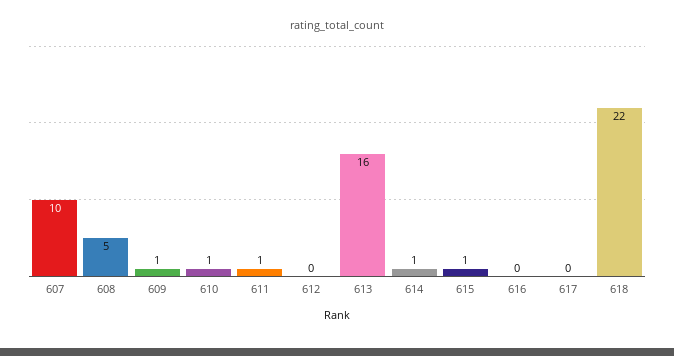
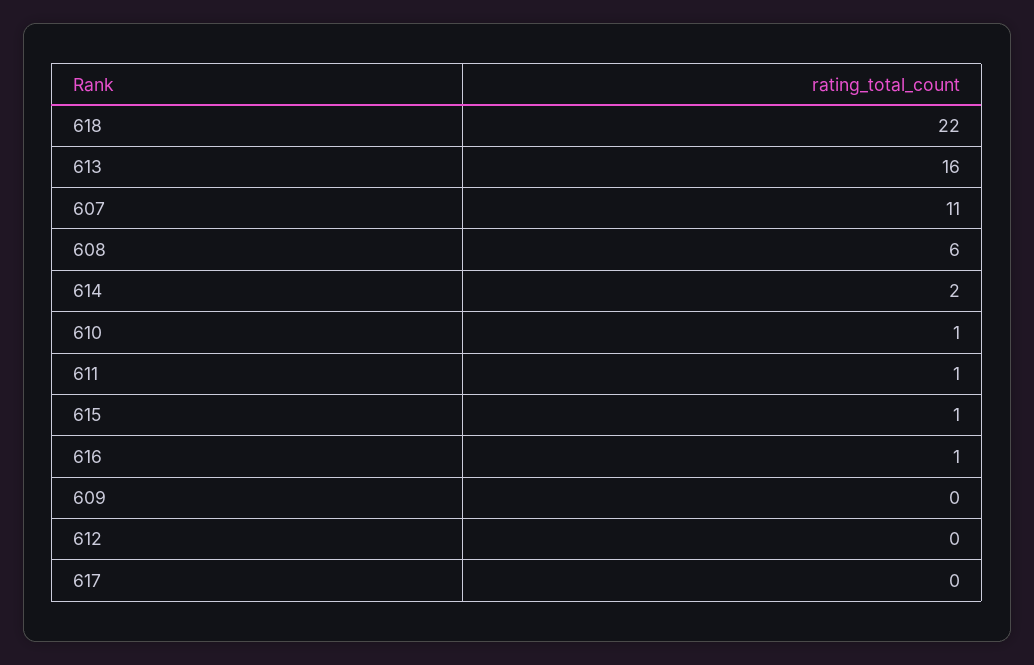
  {
-   "607": 10,
+   "607": 11,
-   "608": 5,
+   "608": 6,
-   "609": 1,
+   "609": 0,
    "610": 1,
    "611": 1,
    "612": 0,
    "613": 16,
-   "614": 1,
+   "614": 2,
    "615": 1,
-   "616": 0,
+   "616": 1,
    "617": 0,
    "618": 22
  }

